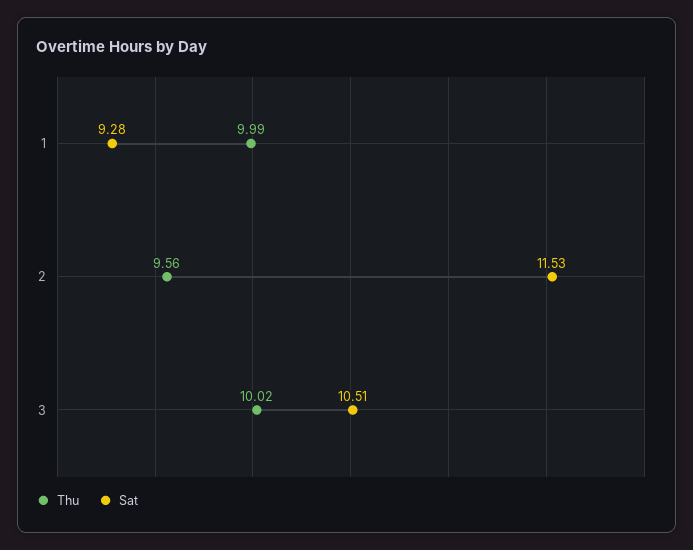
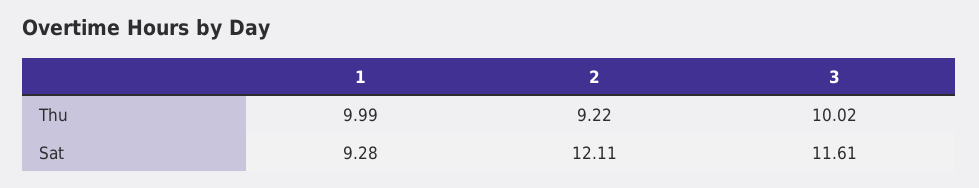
  {
    "Thu": {
      "1": 9.99,
-     "2": 9.56,
+     "2": 9.22,
      "3": 10.02
    },
    "Sat": {
      "1": 9.28,
-     "2": 11.53,
+     "2": 12.11,
-     "3": 10.51
+     "3": 11.61
    }
  }

